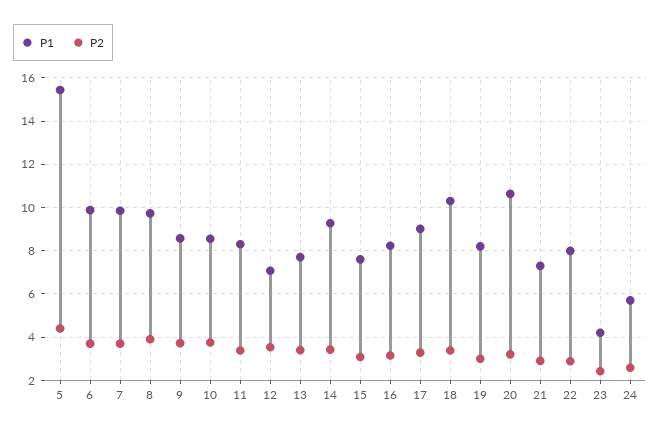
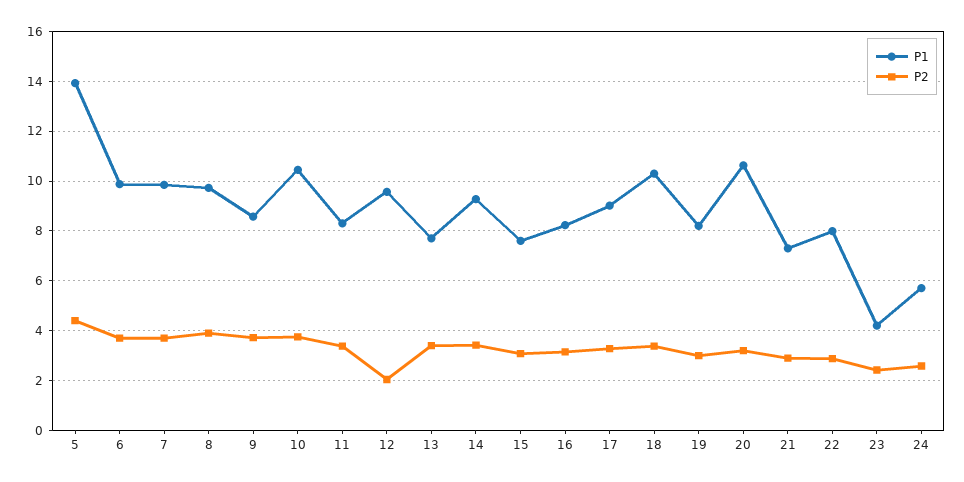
  {
    "P1": {
-     "5": 15.5,
+     "5": 14,
      "6": 10,
      "7": 9.75,
      "8": 9.75,
      "9": 8.5,
-     "10": 8.5,
+     "10": 10.5,
      "11": 8.25,
-     "12": 7,
+     "12": 9.5,
      "13": 7.75,
      "14": 9.25,
      "15": 7.5,
      "16": 8.25,
      "17": 9,
      "18": 10.25,
      "19": 8.25,
      "20": 10.75,
      "21": 7.25,
      "22": 8,
      "23": 4.25,
      "24": 5.75
    },
    "P2": {
      "5": 4.5,
      "6": 3.75,
      "7": 3.75,
      "8": 4,
      "9": 3.75,
      "10": 3.75,
      "11": 3.5,
-     "12": 3.5,
+     "12": 2,
      "13": 3.5,
      "14": 3.5,
      "15": 3,
      "16": 3.25,
      "17": 3.25,
      "18": 3.5,
      "19": 3,
      "20": 3.25,
      "21": 3,
      "22": 3,
      "23": 2.5,
      "24": 2.5
    }
  }

